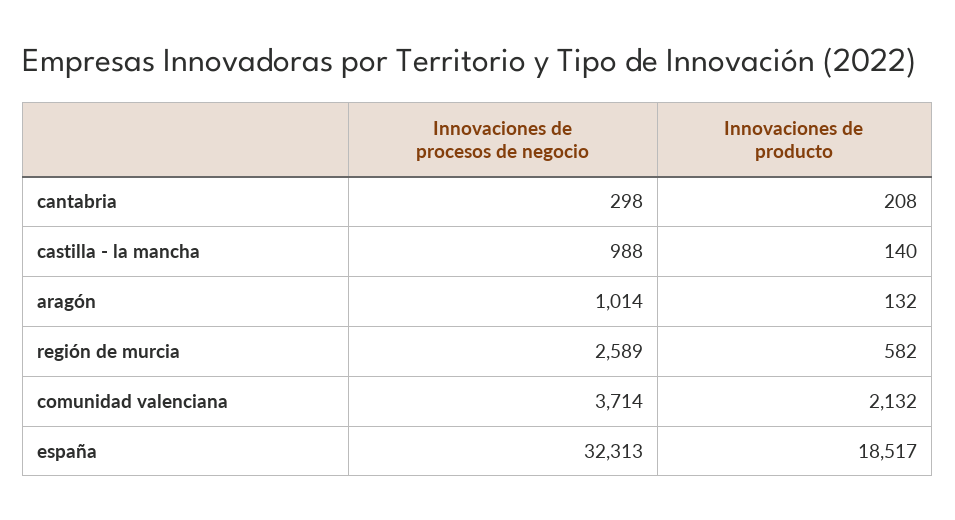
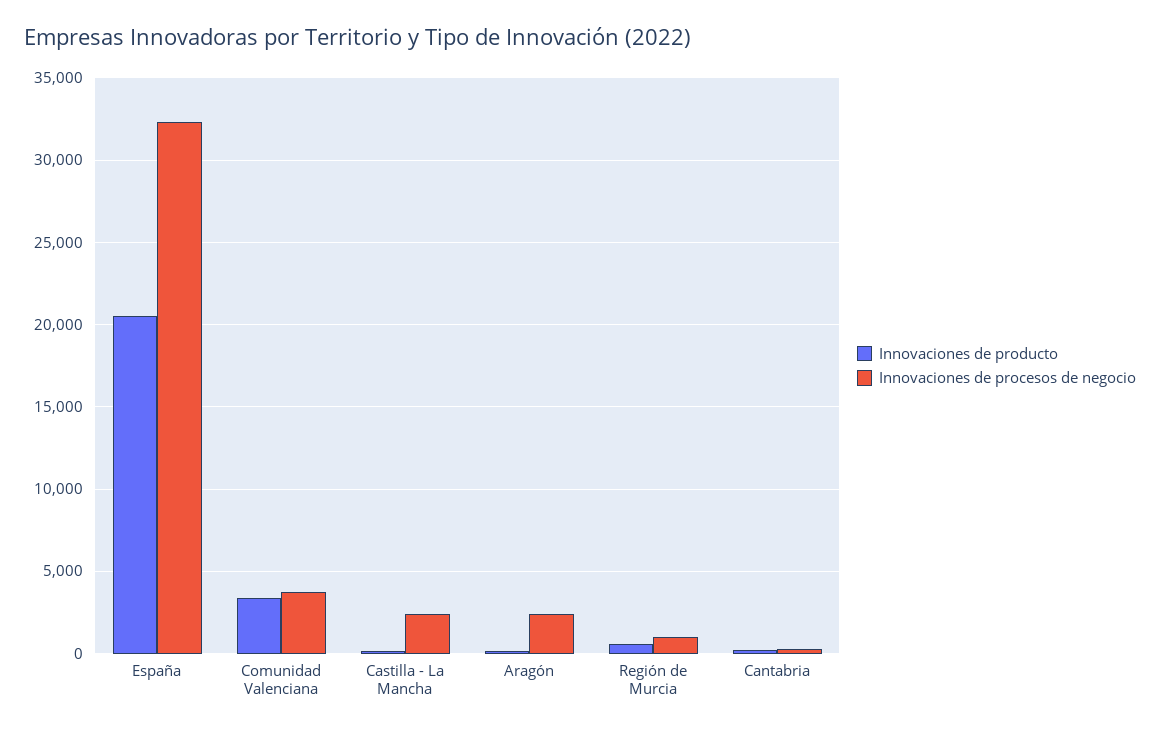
  {
    "Innovaciones de procesos de negocio": {
      "cantabria": 298,
-     "castilla - la mancha": 988,
+     "castilla - la mancha": 2500,
-     "aragón": 1014,
+     "aragón": 2500,
-     "región de murcia": 2589,
+     "región de murcia": 1000,
      "comunidad valenciana": 3714,
      "españa": 32313
    },
    "Innovaciones de producto": {
      "cantabria": 208,
      "castilla - la mancha": 140,
      "aragón": 132,
      "región de murcia": 582,
-     "comunidad valenciana": 2132,
+     "comunidad valenciana": 3500,
-     "españa": 18517
+     "españa": 20500
    }
  }

